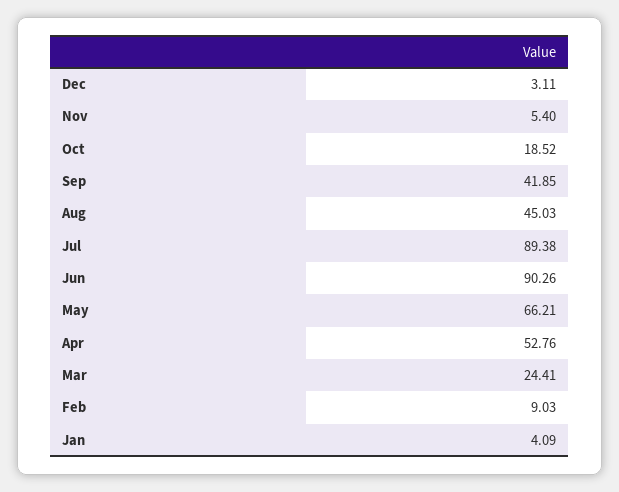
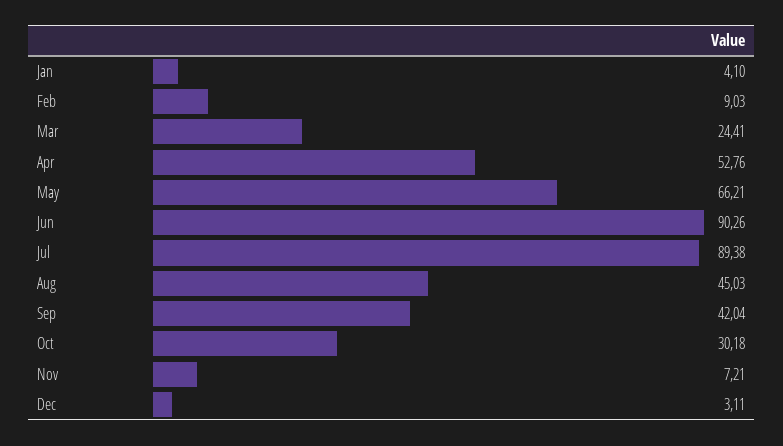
  {
    "Dec": 3.11,
-   "Nov": 5.4,
+   "Nov": 7.21,
-   "Oct": 18.52,
+   "Oct": 30.18,
-   "Sep": 41.85,
+   "Sep": 42.04,
    "Aug": 45.03,
    "Jul": 89.38,
    "Jun": 90.26,
    "May": 66.21,
    "Apr": 52.76,
    "Mar": 24.41,
    "Feb": 9.03,
-   "Jan": 4.09
+   "Jan": 4.1
  }

